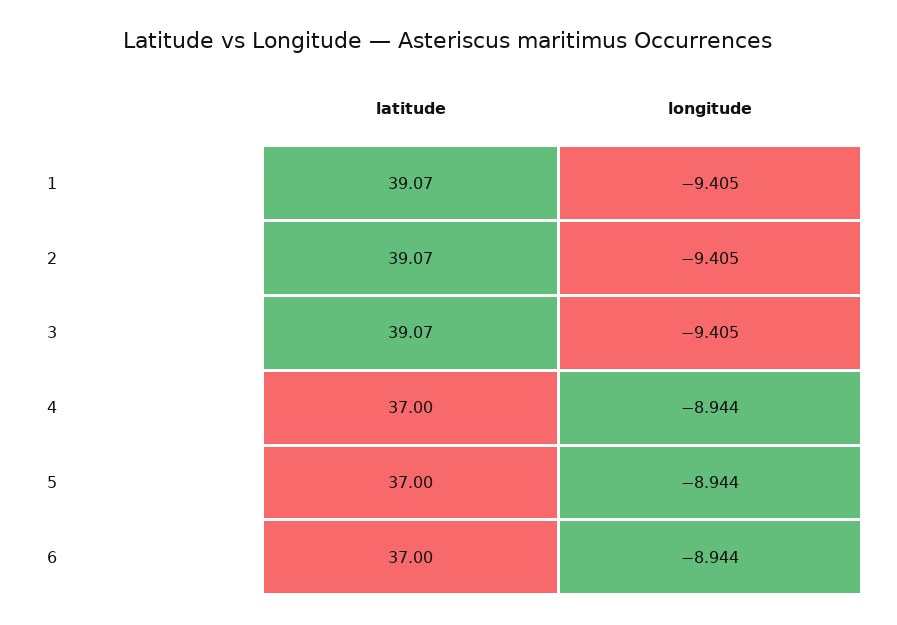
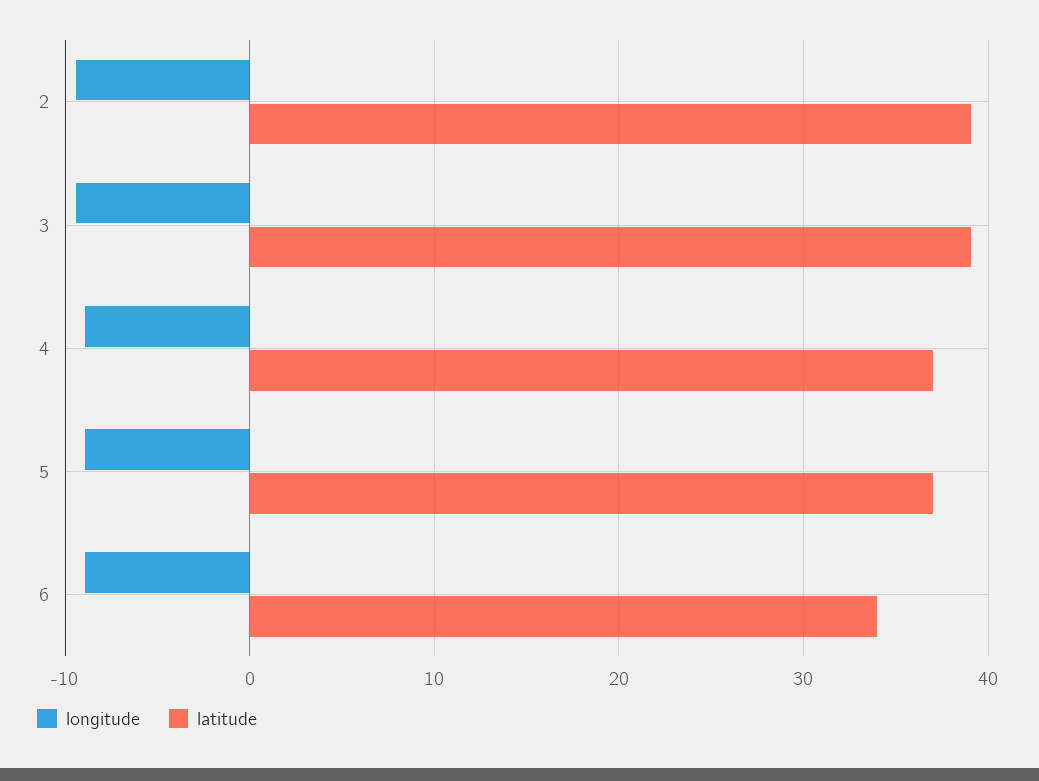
  {
    "latitude": {
-     "1": 39.07,
      "2": 39.07,
      "3": 39.07,
      "4": 37,
      "5": 37,
-     "6": 37
+     "6": 34
    },
    "longitude": {
-     "1": -9.405,
      "2": -9.405,
      "3": -9.405,
      "4": -8.944,
      "5": -8.944,
      "6": -8.944
    }
  }

